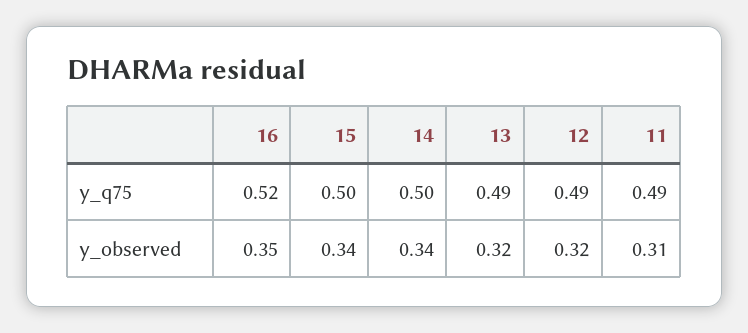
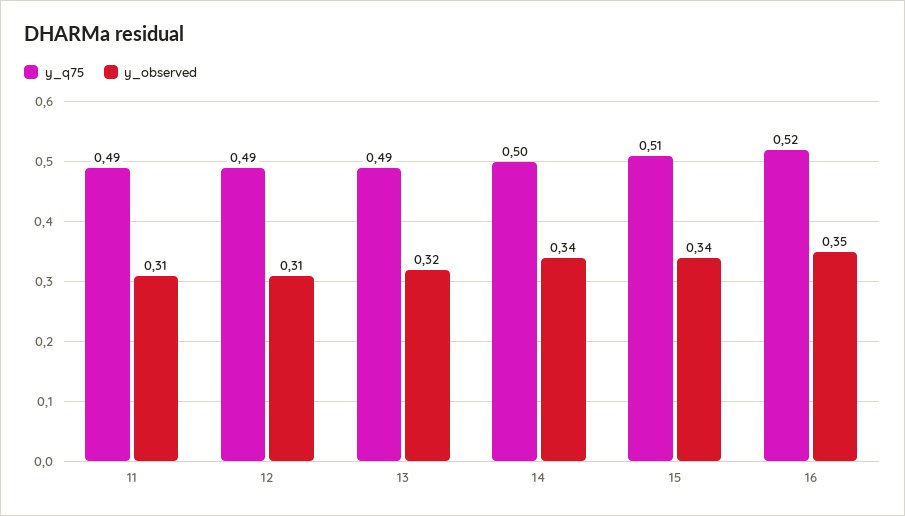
  {
    "y_q75": {
      "16": 0.52,
-     "15": 0.5,
+     "15": 0.51,
      "14": 0.5,
      "13": 0.49,
      "12": 0.49,
      "11": 0.49
    },
    "y_observed": {
      "16": 0.35,
      "15": 0.34,
      "14": 0.34,
      "13": 0.32,
-     "12": 0.32,
+     "12": 0.31,
      "11": 0.31
    }
  }

